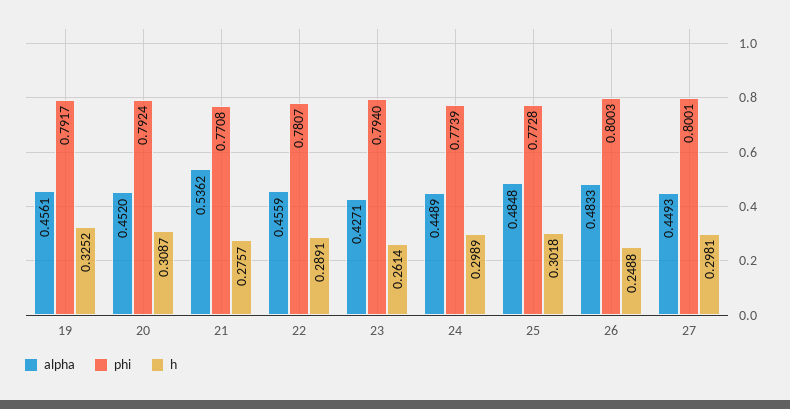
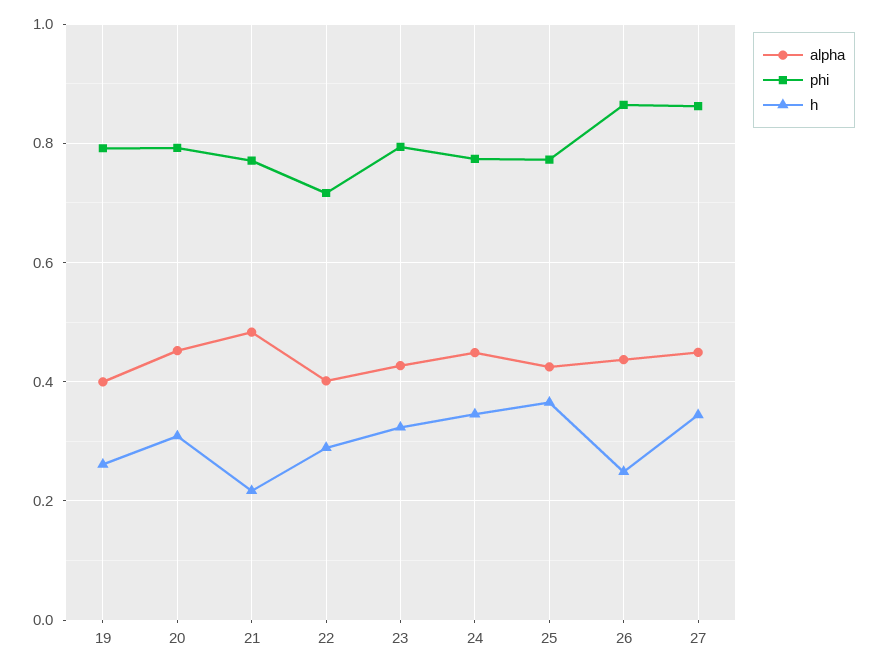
  {
    "alpha": {
-     "19": 0.4561,
+     "19": 0.4,
      "20": 0.452,
-     "21": 0.5362,
+     "21": 0.48,
-     "22": 0.4559,
+     "22": 0.4,
      "23": 0.4271,
      "24": 0.4489,
-     "25": 0.4848,
+     "25": 0.42,
-     "26": 0.4833,
+     "26": 0.44,
      "27": 0.4493
    },
    "phi": {
      "19": 0.7917,
      "20": 0.7924,
      "21": 0.7708,
-     "22": 0.7807,
+     "22": 0.72,
      "23": 0.794,
      "24": 0.7739,
      "25": 0.7728,
-     "26": 0.8003,
+     "26": 0.86,
-     "27": 0.8001
+     "27": 0.86
    },
    "h": {
-     "19": 0.3252,
+     "19": 0.26,
      "20": 0.3087,
-     "21": 0.2757,
+     "21": 0.22,
      "22": 0.2891,
-     "23": 0.2614,
+     "23": 0.32,
-     "24": 0.2989,
+     "24": 0.34,
-     "25": 0.3018,
+     "25": 0.36,
      "26": 0.2488,
-     "27": 0.2981
+     "27": 0.34
    }
  }

